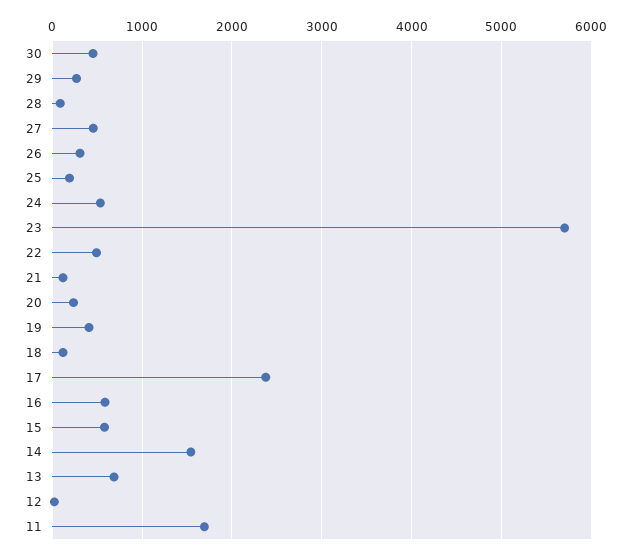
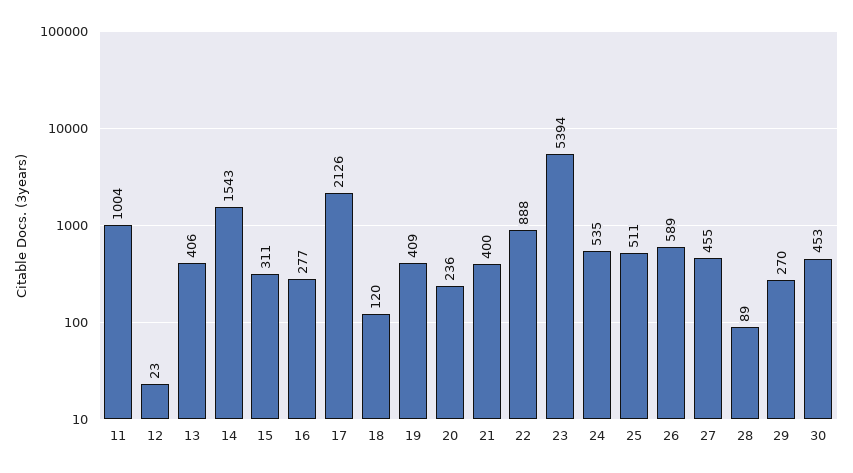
  {
    "30": 453,
    "29": 270,
    "28": 89,
    "27": 455,
-   "26": 300,
+   "26": 589,
-   "25": 200,
+   "25": 511,
    "24": 535,
-   "23": 5700,
+   "23": 5394,
-   "22": 500,
+   "22": 888,
-   "21": 100,
+   "21": 400,
    "20": 236,
    "19": 409,
    "18": 120,
-   "17": 2400,
+   "17": 2126,
-   "16": 600,
+   "16": 277,
-   "15": 600,
+   "15": 311,
    "14": 1543,
-   "13": 700,
+   "13": 406,
    "12": 23,
-   "11": 1700
+   "11": 1004
  }

